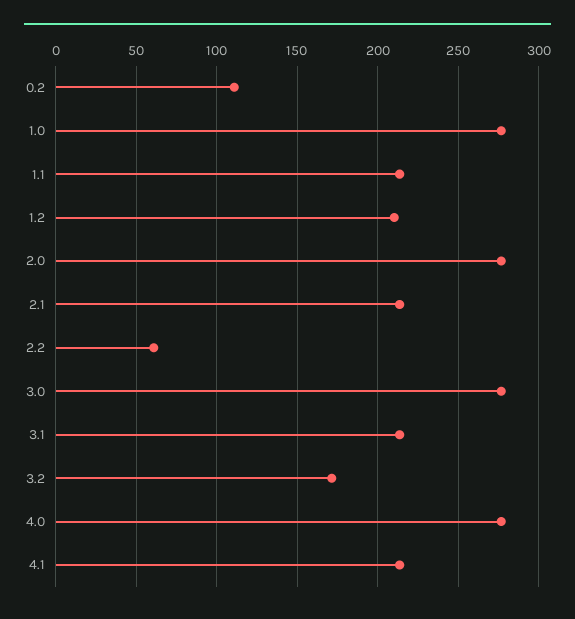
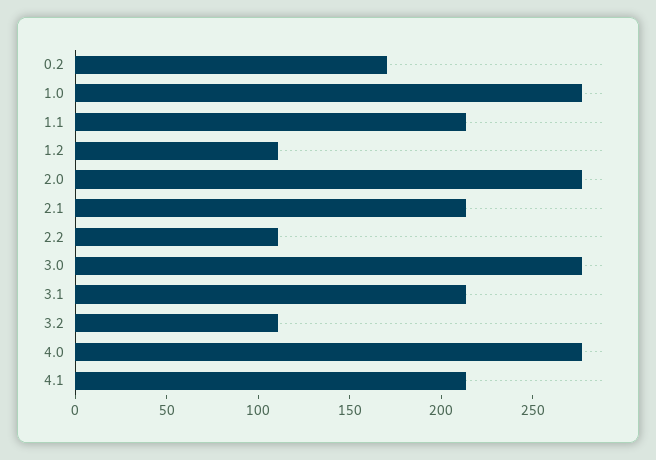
  {
-   "0.2": 110,
+   "0.2": 170,
    "1.0": 275,
    "1.1": 215,
-   "1.2": 210,
+   "1.2": 110,
    "2.0": 275,
    "2.1": 215,
-   "2.2": 60,
+   "2.2": 110,
    "3.0": 275,
    "3.1": 215,
-   "3.2": 170,
+   "3.2": 110,
    "4.0": 275,
    "4.1": 215
  }

